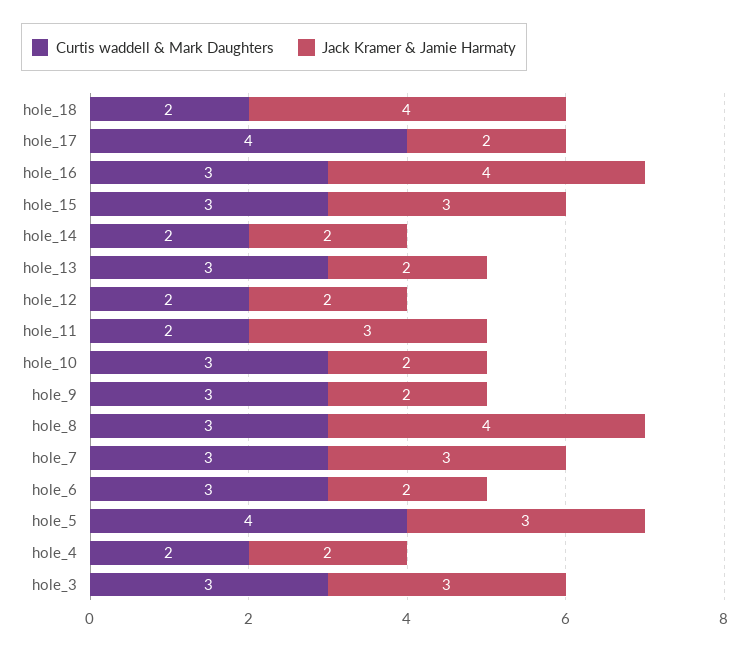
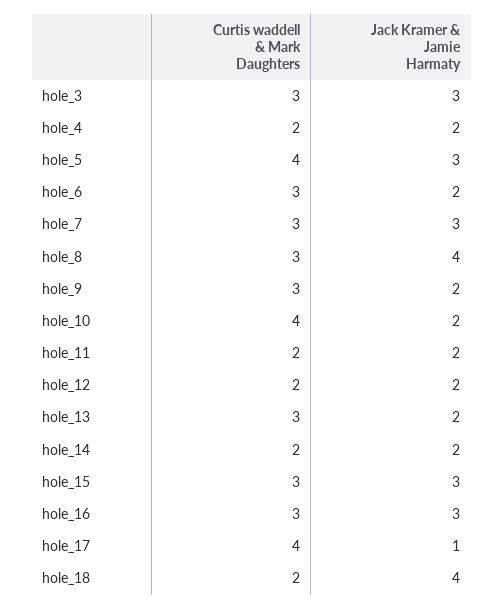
  {
    "Curtis waddell & Mark Daughters": {
      "hole_18": 2,
      "hole_17": 4,
      "hole_16": 3,
      "hole_15": 3,
      "hole_14": 2,
      "hole_13": 3,
      "hole_12": 2,
      "hole_11": 2,
-     "hole_10": 3,
+     "hole_10": 4,
      "hole_9": 3,
      "hole_8": 3,
      "hole_7": 3,
      "hole_6": 3,
      "hole_5": 4,
      "hole_4": 2,
      "hole_3": 3
    },
    "Jack Kramer & Jamie Harmaty": {
      "hole_18": 4,
-     "hole_17": 2,
+     "hole_17": 1,
-     "hole_16": 4,
+     "hole_16": 3,
      "hole_15": 3,
      "hole_14": 2,
      "hole_13": 2,
      "hole_12": 2,
-     "hole_11": 3,
+     "hole_11": 2,
      "hole_10": 2,
      "hole_9": 2,
      "hole_8": 4,
      "hole_7": 3,
      "hole_6": 2,
      "hole_5": 3,
      "hole_4": 2,
      "hole_3": 3
    }
  }

